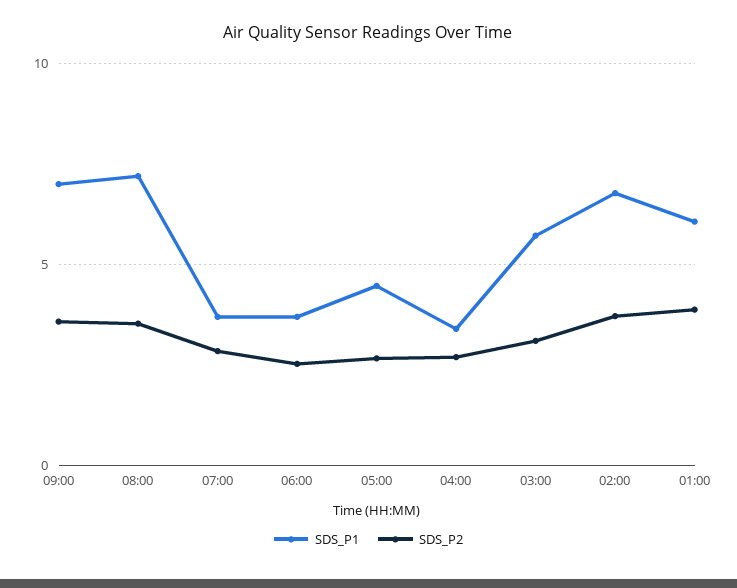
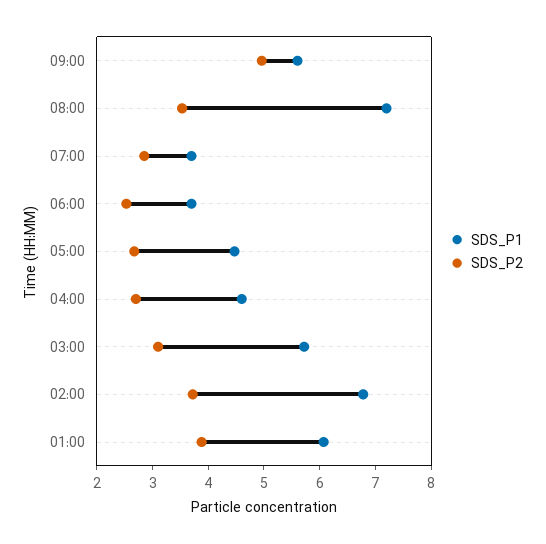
  {
    "SDS_P1": {
-     "09:00": 7,
+     "09:00": 5.6,
      "08:00": 7.2,
      "07:00": 3.8,
      "06:00": 3.8,
      "05:00": 4.4,
-     "04:00": 3.5,
+     "04:00": 4.6,
      "03:00": 5.8,
      "02:00": 6.8,
      "01:00": 6
    },
    "SDS_P2": {
-     "09:00": 3.5,
+     "09:00": 5,
      "08:00": 3.6,
      "07:00": 2.8,
      "06:00": 2.6,
      "05:00": 2.6,
      "04:00": 2.8,
      "03:00": 3.2,
      "02:00": 3.8,
      "01:00": 3.8
    }
  }

